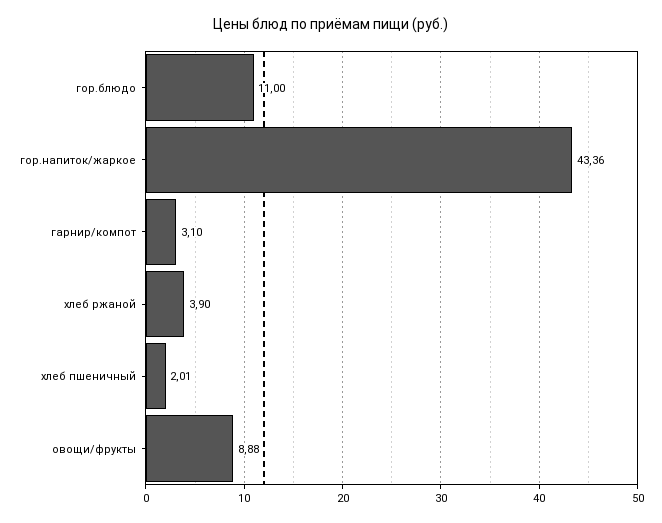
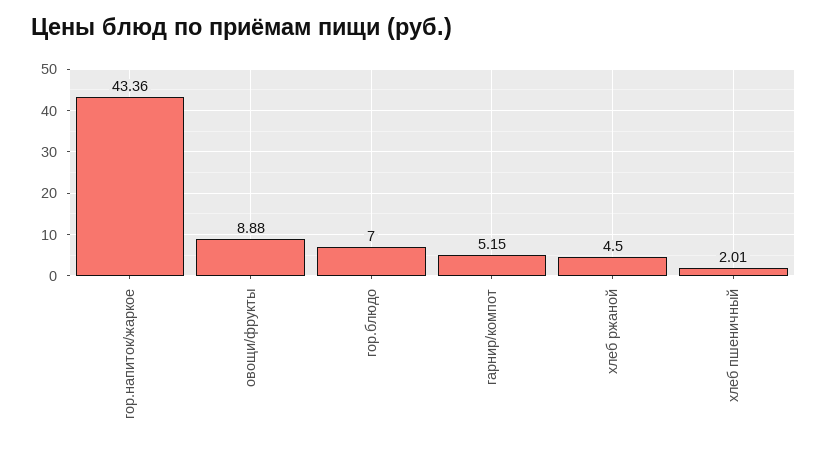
  {
-   "гор.блюдо": 11,
+   "гор.блюдо": 7,
    "гор.напиток/жаркое": 43.36,
-   "гарнир/компот": 3.1,
+   "гарнир/компот": 5.15,
-   "хлеб ржаной": 3.9,
+   "хлеб ржаной": 4.5,
    "хлеб пшеничный": 2.01,
    "овощи/фрукты": 8.88
  }

